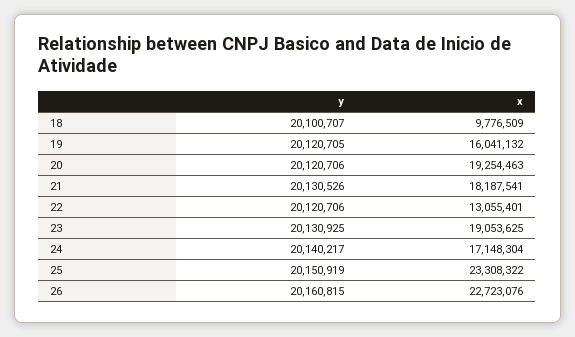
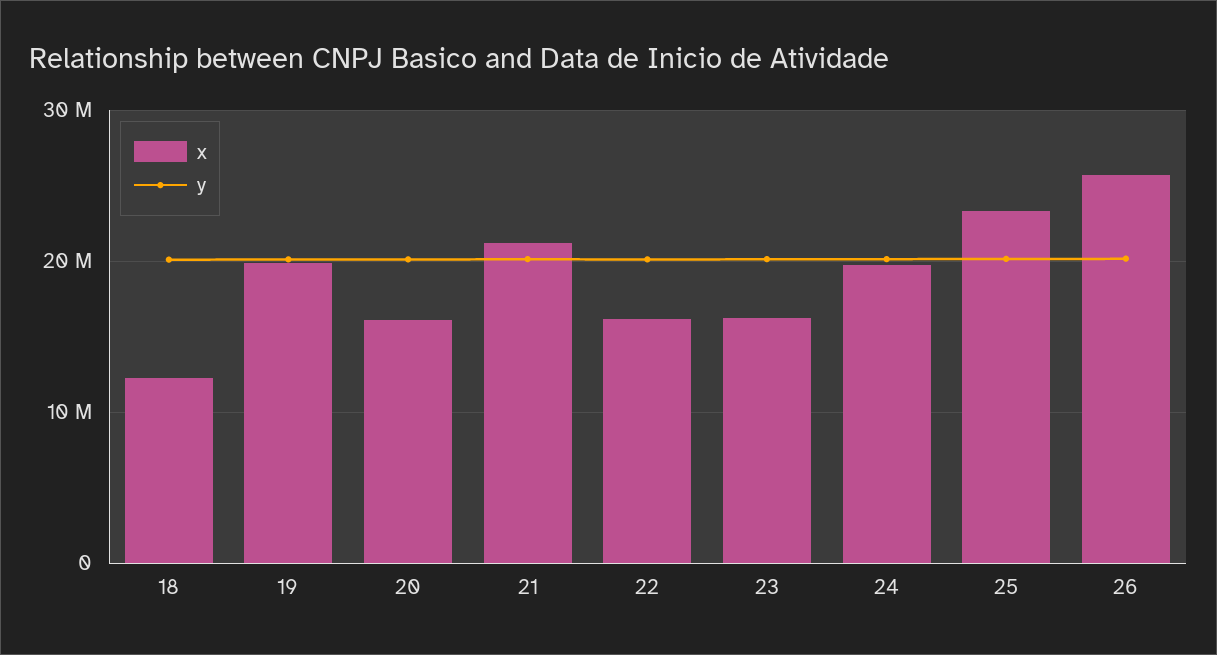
  {
    "y": {
      "18": 20100707,
      "19": 20120705,
      "20": 20120706,
      "21": 20130526,
      "22": 20120706,
      "23": 20130925,
      "24": 20140217,
      "25": 20150919,
      "26": 20160815
    },
    "x": {
-     "18": 9776509,
+     "18": 12000000,
-     "19": 16041132,
+     "19": 20000000,
-     "20": 19254463,
+     "20": 16000000,
-     "21": 18187541,
+     "21": 21000000,
-     "22": 13055401,
+     "22": 16000000,
-     "23": 19053625,
+     "23": 16000000,
-     "24": 17148304,
+     "24": 20000000,
      "25": 23308322,
-     "26": 22723076
+     "26": 26000000
    }
  }

